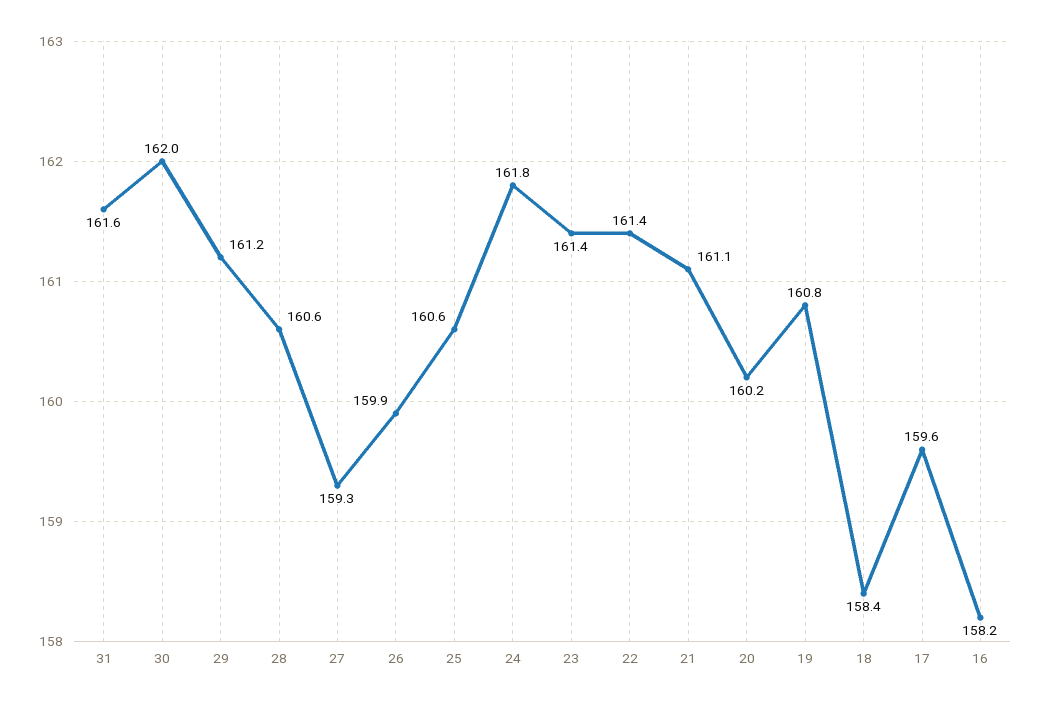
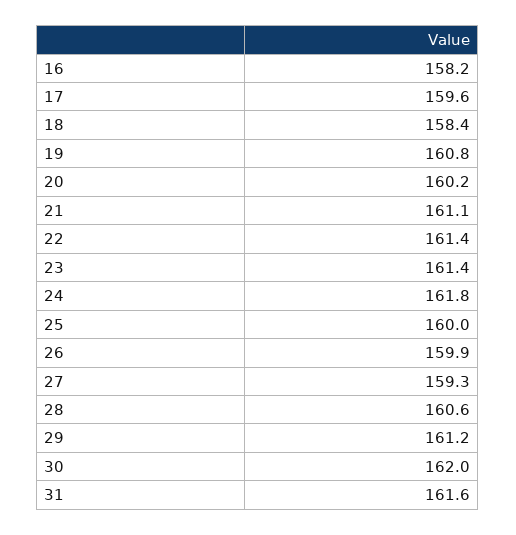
  {
    "31": 161.6,
    "30": 162,
    "29": 161.2,
    "28": 160.6,
    "27": 159.3,
    "26": 159.9,
-   "25": 160.6,
+   "25": 160,
    "24": 161.8,
    "23": 161.4,
    "22": 161.4,
    "21": 161.1,
    "20": 160.2,
    "19": 160.8,
    "18": 158.4,
    "17": 159.6,
    "16": 158.2
  }

